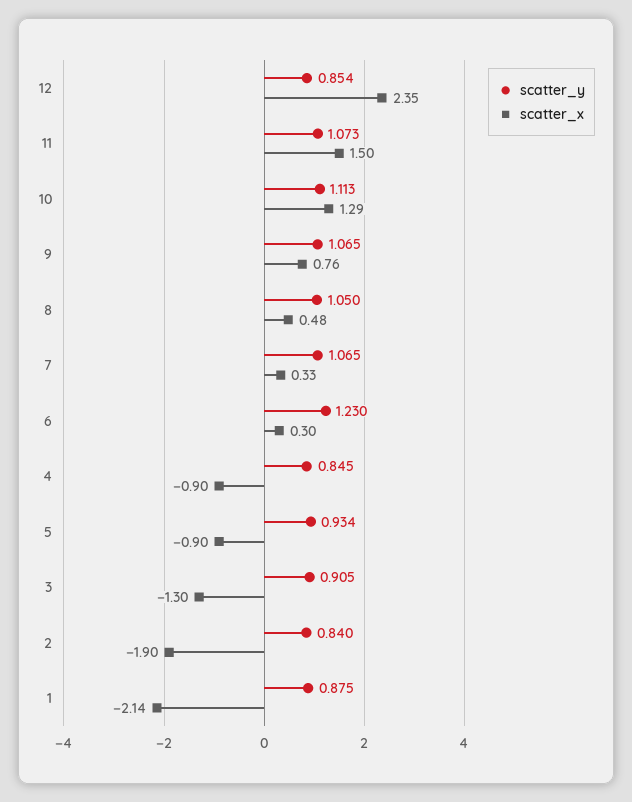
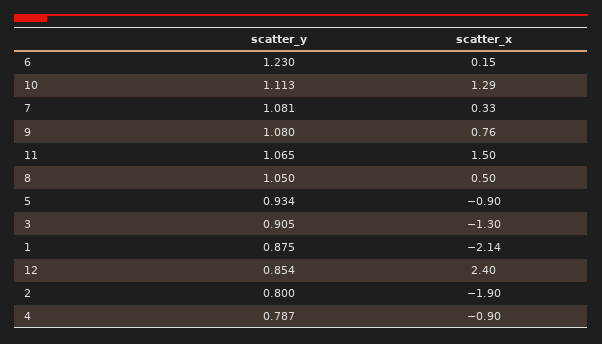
  {
    "scatter_y": {
      "12": 0.854,
-     "11": 1.073,
+     "11": 1.065,
      "10": 1.113,
-     "9": 1.065,
+     "9": 1.08,
      "8": 1.05,
-     "7": 1.065,
+     "7": 1.081,
      "6": 1.23,
-     "4": 0.845,
+     "4": 0.787,
      "5": 0.934,
      "3": 0.905,
-     "2": 0.84,
+     "2": 0.8,
      "1": 0.875
    },
    "scatter_x": {
-     "12": 2.35,
+     "12": 2.4,
      "11": 1.5,
      "10": 1.29,
      "9": 0.76,
-     "8": 0.48,
+     "8": 0.5,
      "7": 0.33,
-     "6": 0.3,
+     "6": 0.15,
      "4": -0.9,
      "5": -0.9,
      "3": -1.3,
      "2": -1.9,
      "1": -2.14
    }
  }

